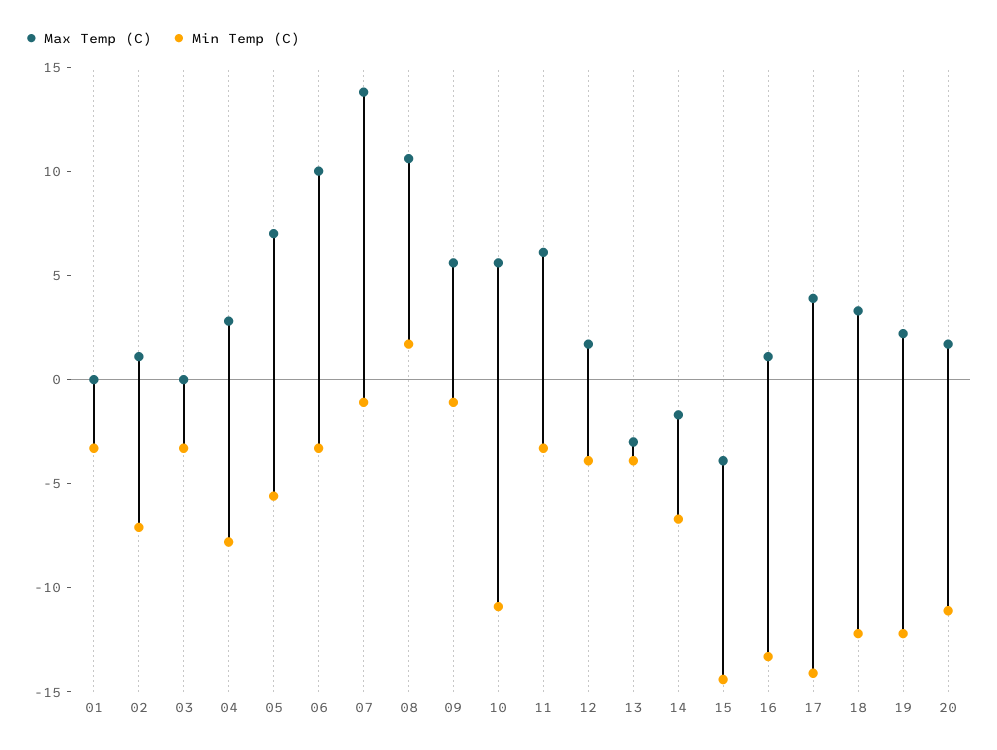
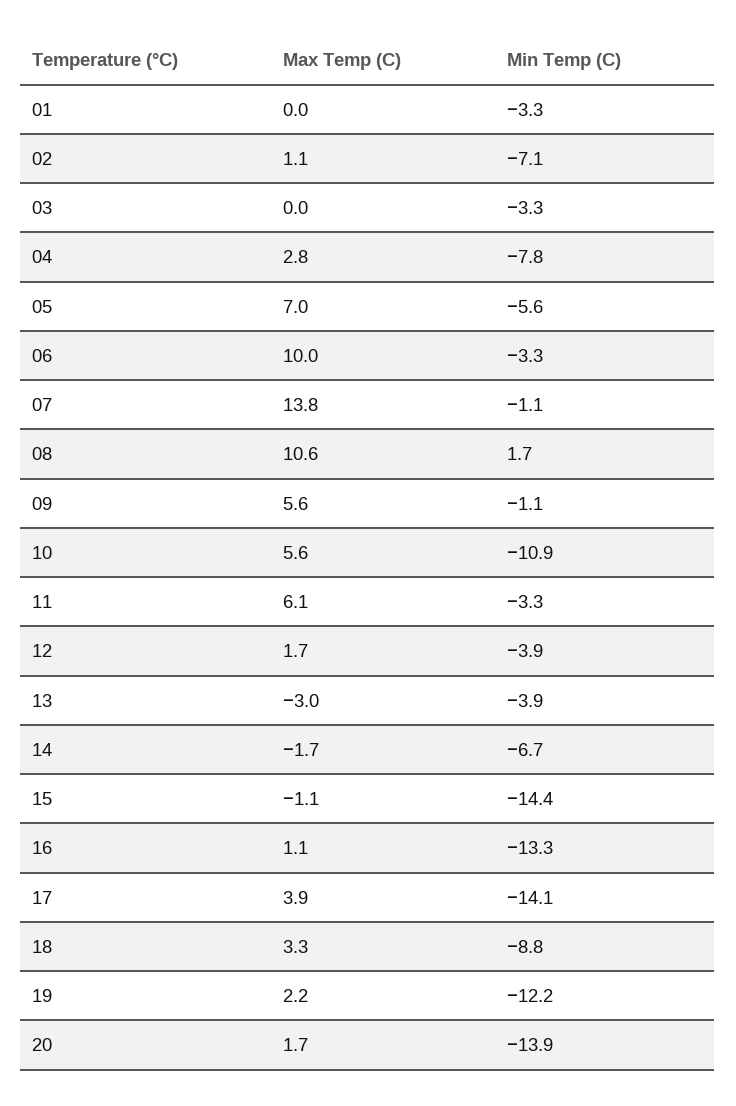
  {
    "Max Temp (C)": {
      "01": 0,
      "02": 1.1,
      "03": 0,
      "04": 2.8,
      "05": 7,
      "06": 10,
      "07": 13.8,
      "08": 10.6,
      "09": 5.6,
      "10": 5.6,
      "11": 6.1,
      "12": 1.7,
      "13": -3,
      "14": -1.7,
-     "15": -4,
+     "15": -1.1,
      "16": 1.1,
      "17": 3.9,
      "18": 3.3,
      "19": 2.2,
      "20": 1.7
    },
    "Min Temp (C)": {
      "01": -3.3,
      "02": -7.1,
      "03": -3.3,
      "04": -7.8,
      "05": -5.6,
      "06": -3.3,
      "07": -1.1,
      "08": 1.7,
      "09": -1.1,
      "10": -10.9,
      "11": -3.3,
      "12": -3.9,
      "13": -3.9,
      "14": -6.7,
      "15": -14.4,
      "16": -13.3,
      "17": -14.1,
-     "18": -12,
+     "18": -8.8,
      "19": -12.2,
-     "20": -11
+     "20": -13.9
    }
  }

